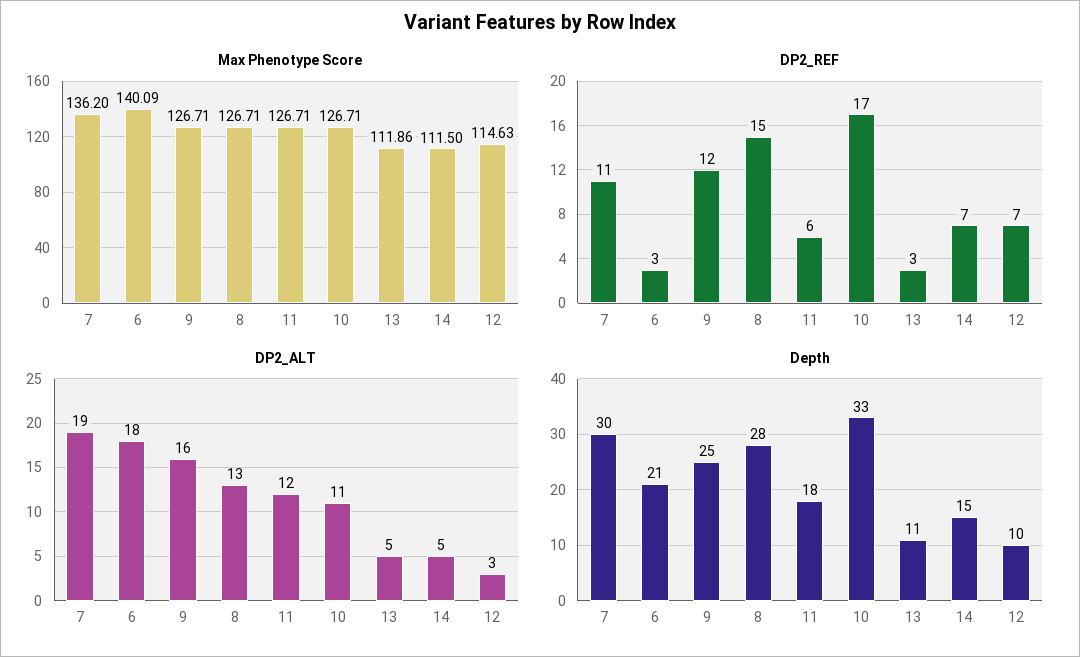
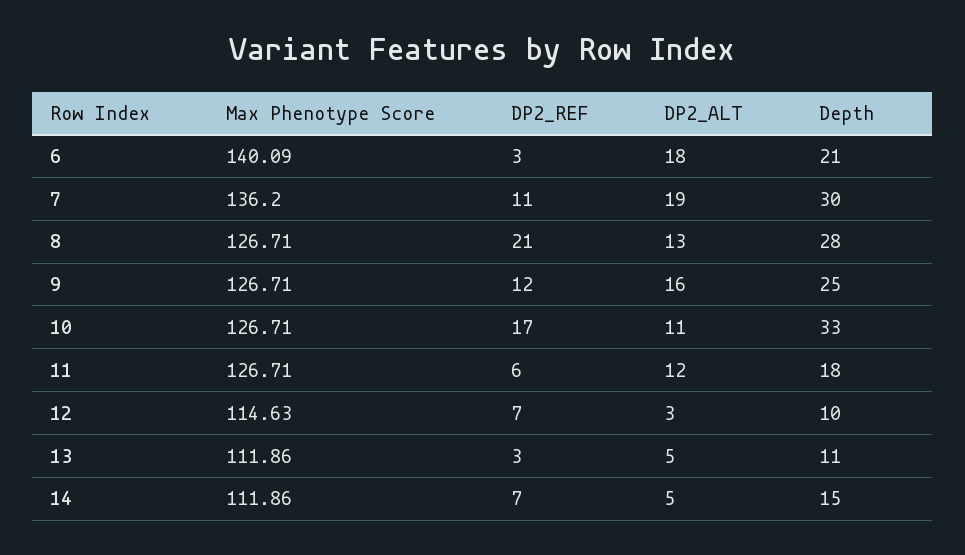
  {
    "Max Phenotype Score": {
      "7": 136.2,
      "6": 140.09,
      "9": 126.71,
      "8": 126.71,
      "11": 126.71,
      "10": 126.71,
      "13": 111.86,
-     "14": 111.5,
+     "14": 111.86,
      "12": 114.63
    },
    "DP2_REF": {
      "7": 11,
      "6": 3,
      "9": 12,
-     "8": 15,
+     "8": 21,
      "11": 6,
      "10": 17,
      "13": 3,
      "14": 7,
      "12": 7
    },
    "DP2_ALT": {
      "7": 19,
      "6": 18,
      "9": 16,
      "8": 13,
      "11": 12,
      "10": 11,
      "13": 5,
      "14": 5,
      "12": 3
    },
    "Depth": {
      "7": 30,
      "6": 21,
      "9": 25,
      "8": 28,
      "11": 18,
      "10": 33,
      "13": 11,
      "14": 15,
      "12": 10
    }
  }

